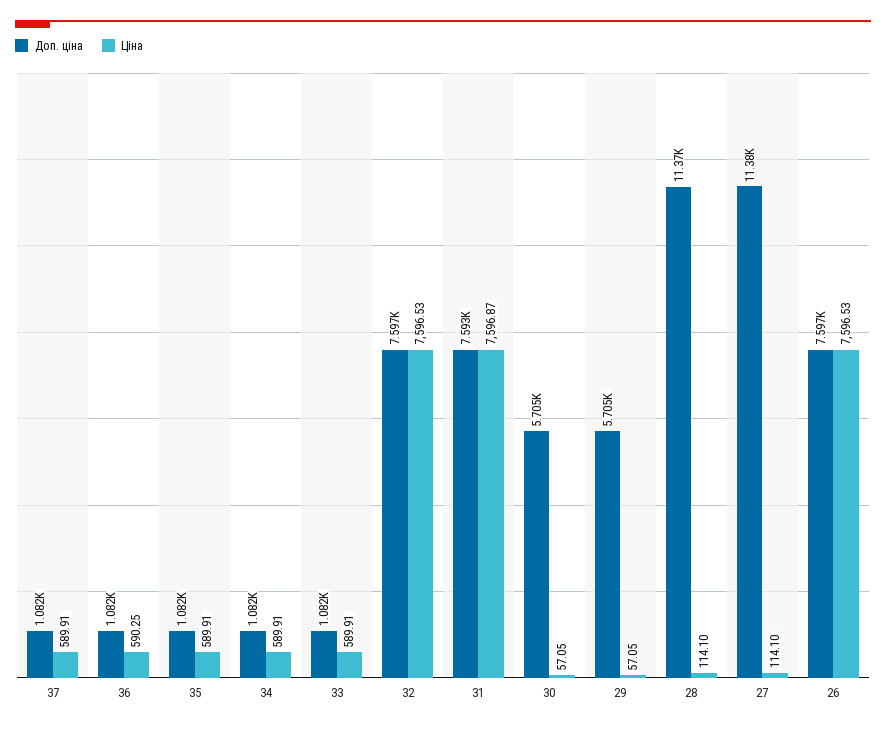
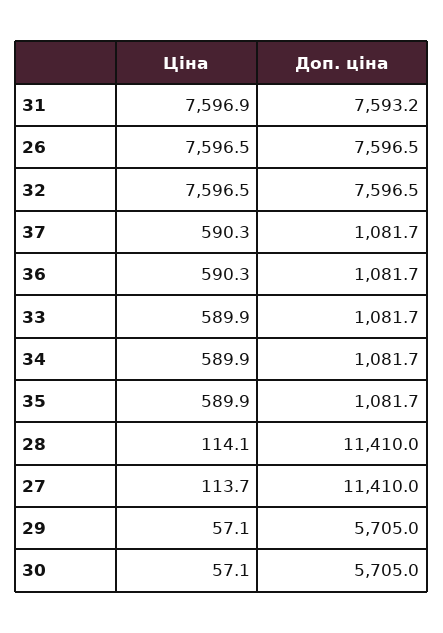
  {
    "Доп. ціна": {
      "37": 1081.7,
      "36": 1081.7,
      "35": 1081.7,
      "34": 1081.7,
      "33": 1081.7,
      "32": 7596.5,
      "31": 7593.2,
      "30": 5705,
      "29": 5705,
-     "28": 11370,
+     "28": 11410,
-     "27": 11380,
+     "27": 11410,
      "26": 7596.5
    },
    "Ціна": {
-     "37": 589.91,
+     "37": 590.3,
      "36": 590.25,
      "35": 589.91,
      "34": 589.91,
      "33": 589.91,
      "32": 7596.53,
      "31": 7596.87,
      "30": 57.05,
      "29": 57.05,
      "28": 114.1,
-     "27": 114.1,
+     "27": 113.7,
      "26": 7596.53
    }
  }

